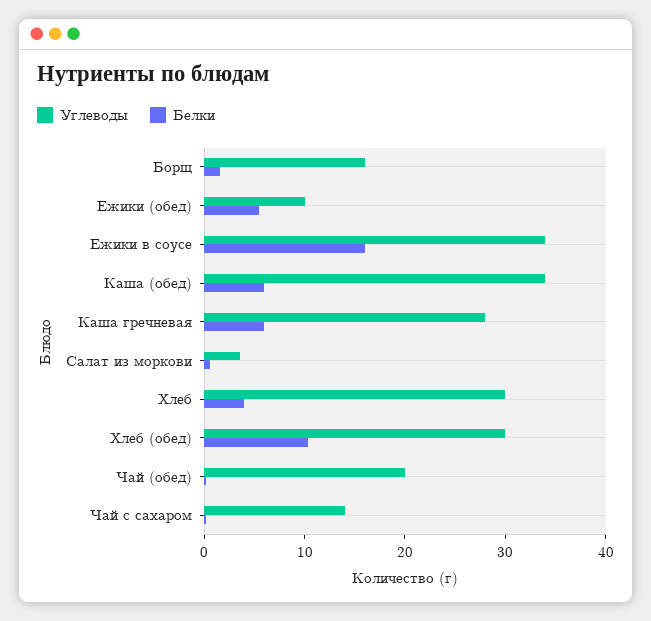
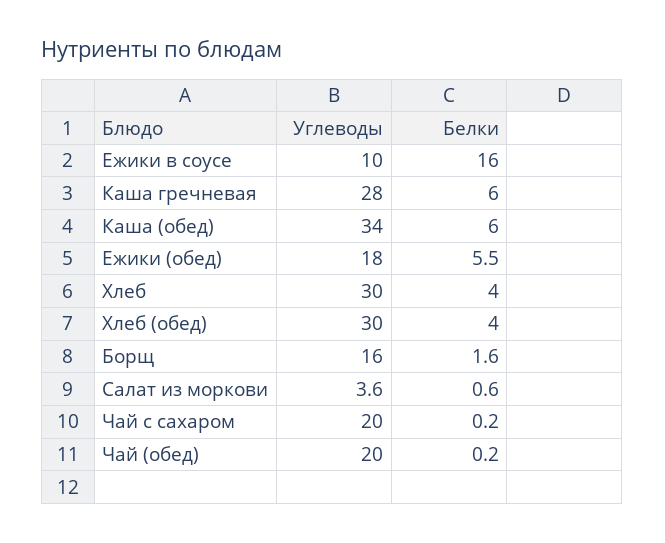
  {
    "Углеводы": {
      "Борщ": 16,
-     "Ежики (обед)": 10,
+     "Ежики (обед)": 18,
-     "Ежики в соусе": 34,
+     "Ежики в соусе": 10,
      "Каша (обед)": 34,
      "Каша гречневая": 28,
      "Салат из моркови": 3.6,
      "Хлеб": 30,
      "Хлеб (обед)": 30,
      "Чай (обед)": 20,
-     "Чай с сахаром": 14
+     "Чай с сахаром": 20
    },
    "Белки": {
      "Борщ": 1.6,
      "Ежики (обед)": 5.5,
      "Ежики в соусе": 16,
      "Каша (обед)": 6,
      "Каша гречневая": 6,
      "Салат из моркови": 0.6,
      "Хлеб": 4,
-     "Хлеб (обед)": 10,
+     "Хлеб (обед)": 4,
      "Чай (обед)": 0.2,
      "Чай с сахаром": 0.2
    }
  }

